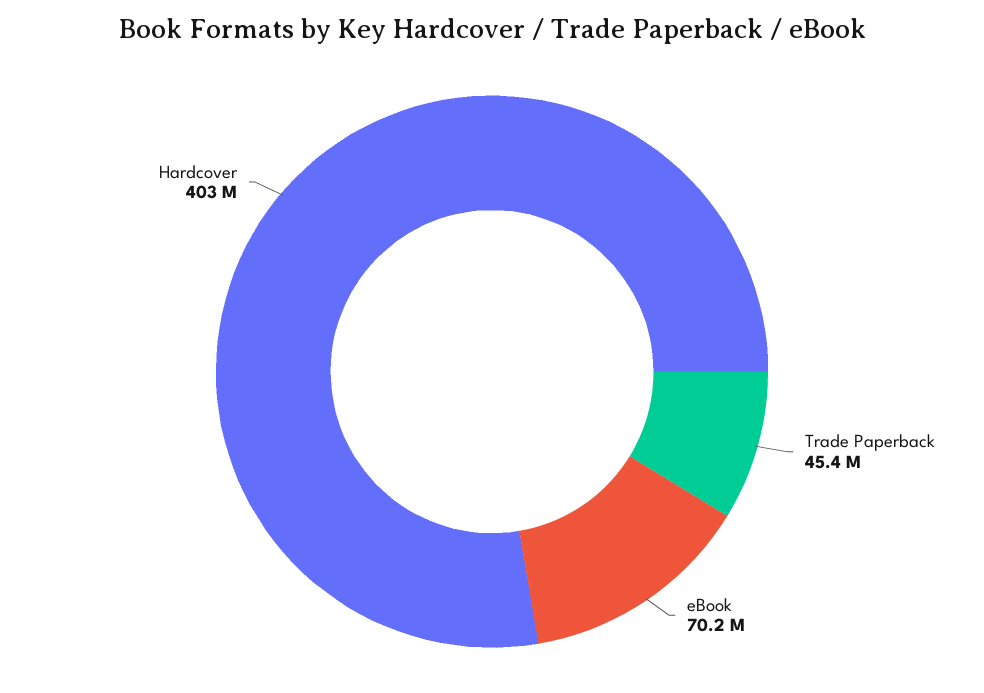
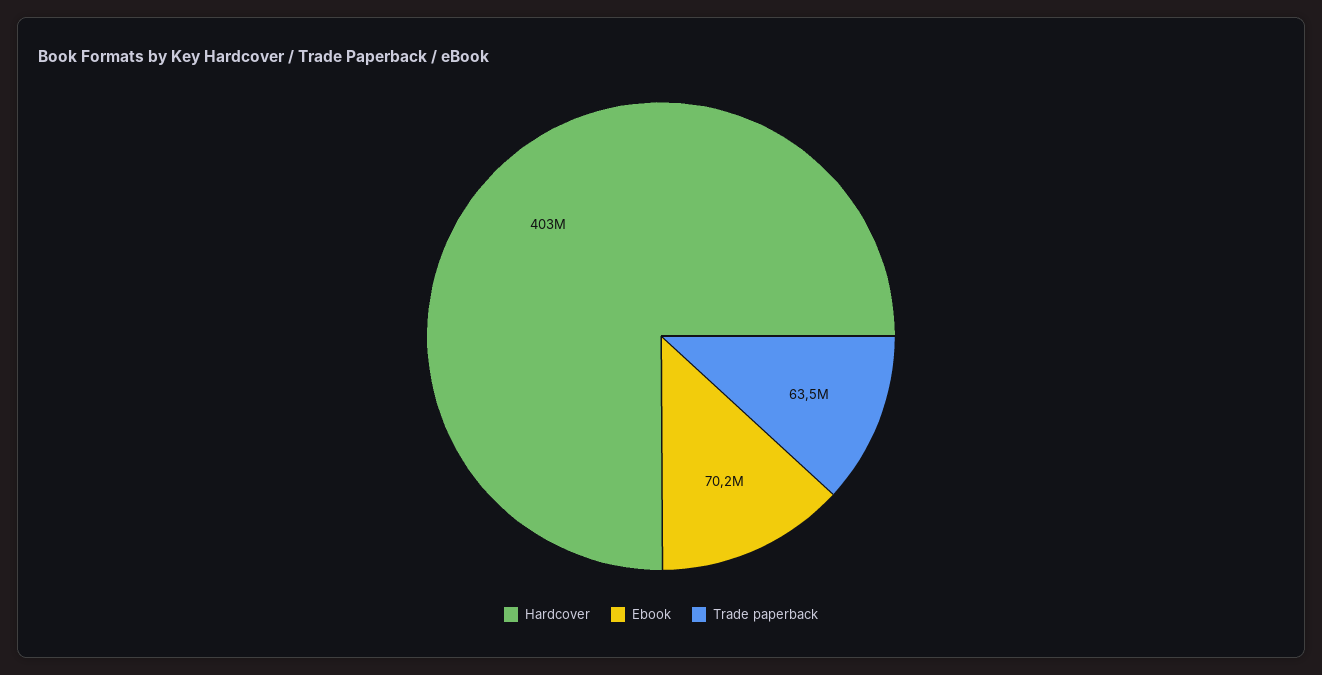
  {
-   "Trade Paperback": 45400000,
+   "Trade Paperback": 63500000,
    "eBook": 70200000,
    "Hardcover": 403000000
  }

